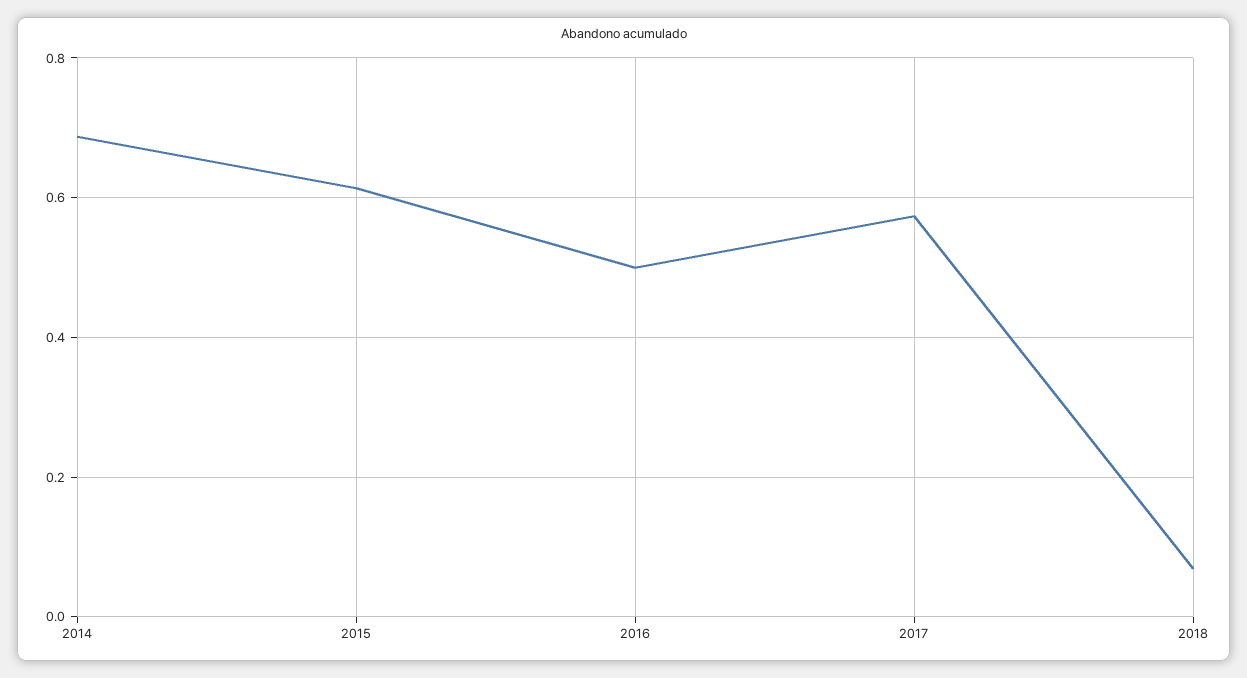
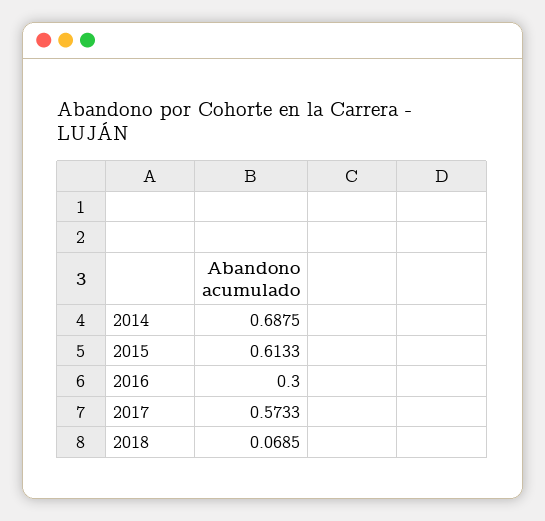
  {
    "2014": 0.6875,
    "2015": 0.6133,
-   "2016": 0.5,
+   "2016": 0.3,
    "2017": 0.5733,
    "2018": 0.0685
  }

